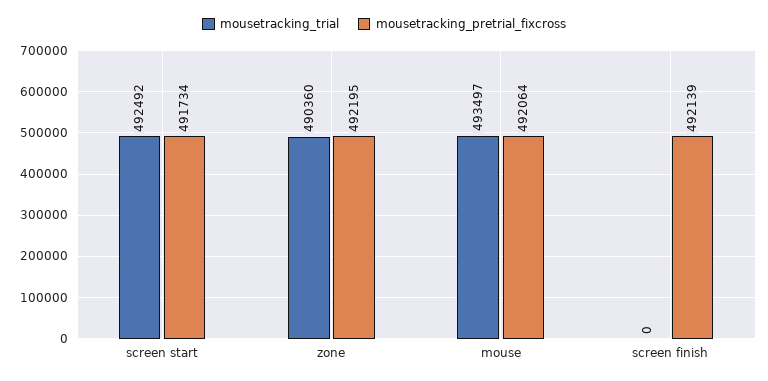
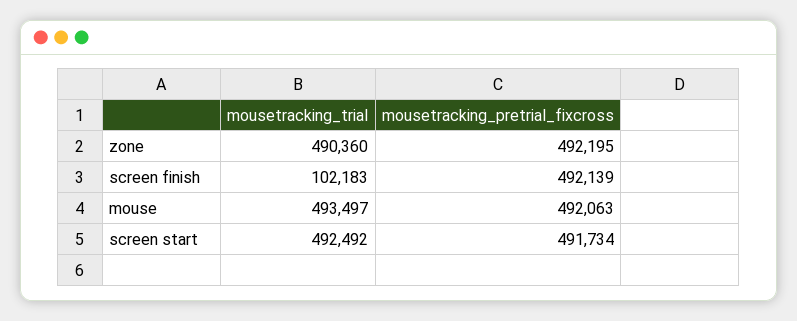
  {
    "mousetracking_trial": {
      "screen start": 492492,
      "zone": 490360,
      "mouse": 493497,
-     "screen finish": 0
+     "screen finish": 102183
    },
    "mousetracking_pretrial_fixcross": {
      "screen start": 491734,
      "zone": 492195,
-     "mouse": 492064,
+     "mouse": 492063,
      "screen finish": 492139
    }
  }

